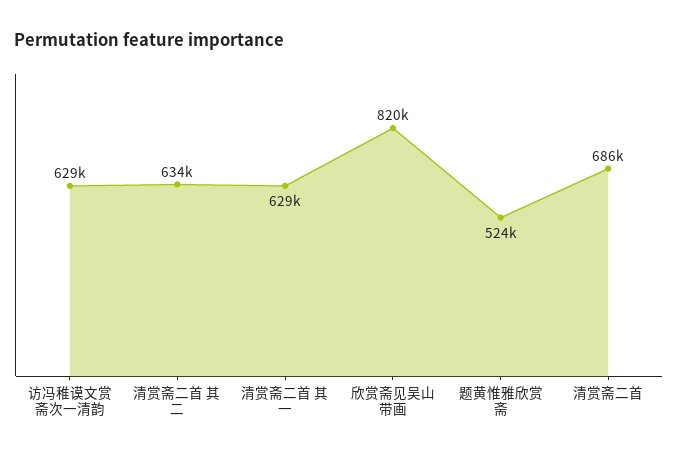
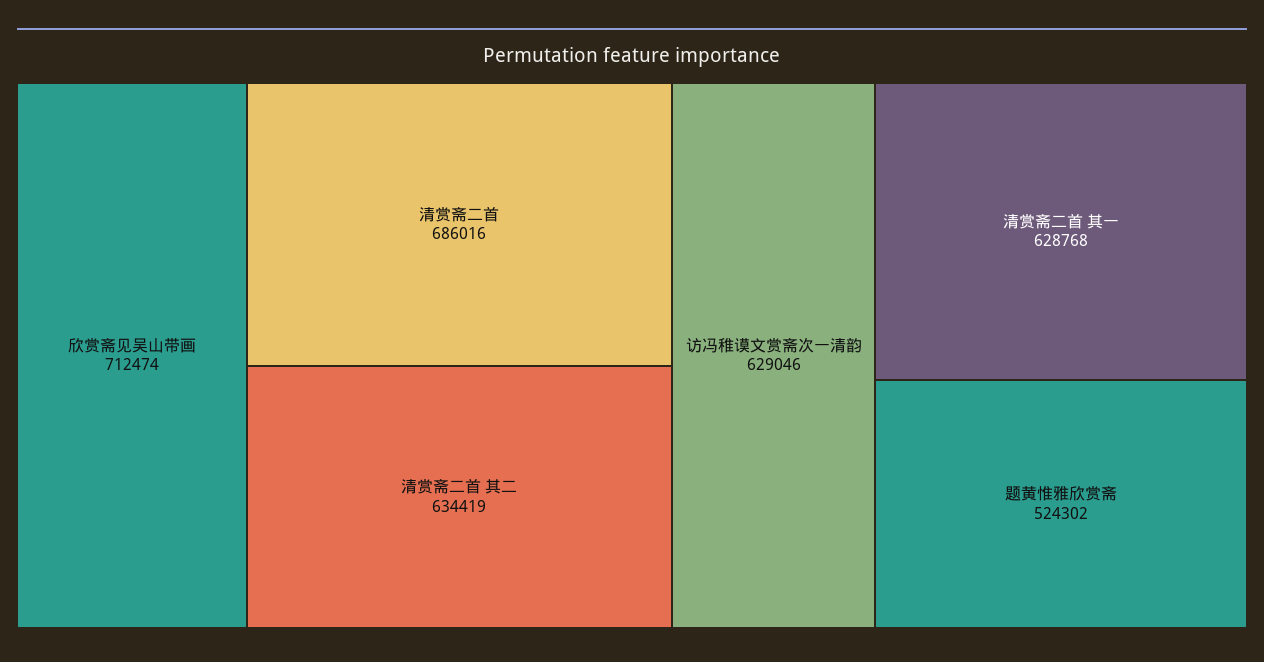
  {
    "访冯稚谟文赏斋次一清韵": 629046,
    "清赏斋二首 其二": 634419,
    "清赏斋二首 其一": 628768,
-   "欣赏斋见吴山带画": 820000,
+   "欣赏斋见吴山带画": 712474,
    "题黄惟雅欣赏斋": 524302,
    "清赏斋二首": 686016
  }

